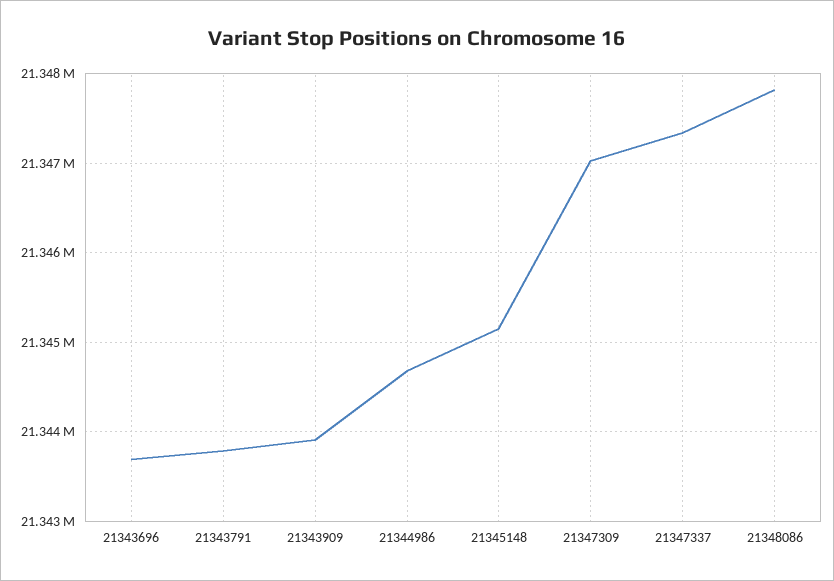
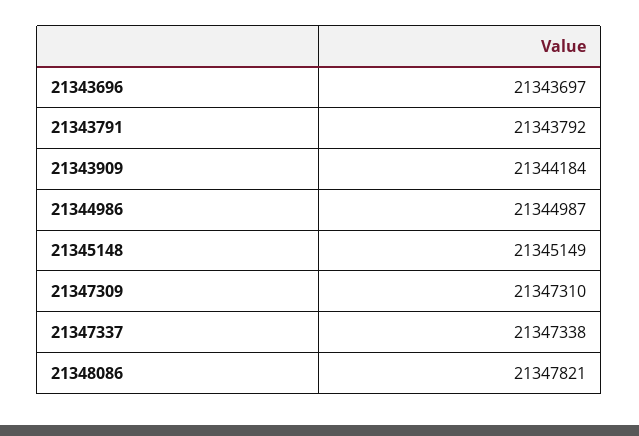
  {
    "21343696": 21343697,
    "21343791": 21343792,
-   "21343909": 21343900,
+   "21343909": 21344184,
-   "21344986": 21344700,
+   "21344986": 21344987,
    "21345148": 21345149,
-   "21347309": 21347000,
+   "21347309": 21347310,
    "21347337": 21347338,
    "21348086": 21347821
  }

